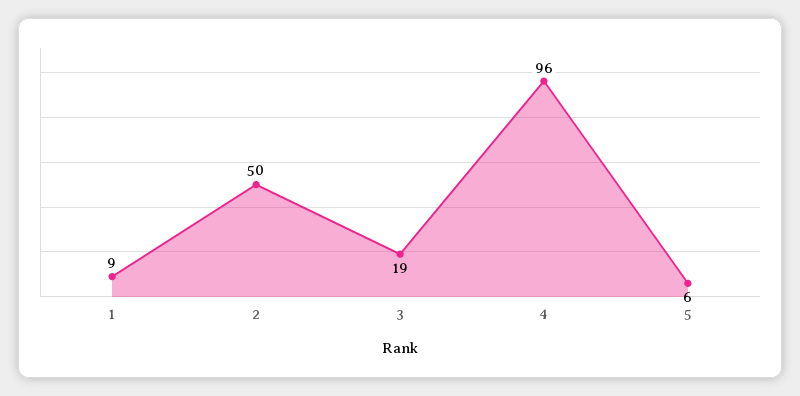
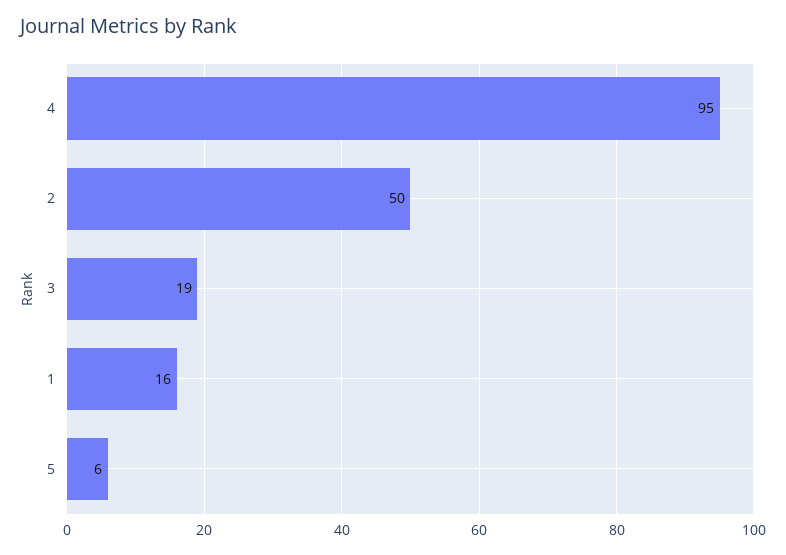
  {
-   "1": 9,
+   "1": 16,
    "2": 50,
    "3": 19,
-   "4": 96,
+   "4": 95,
    "5": 6
  }

